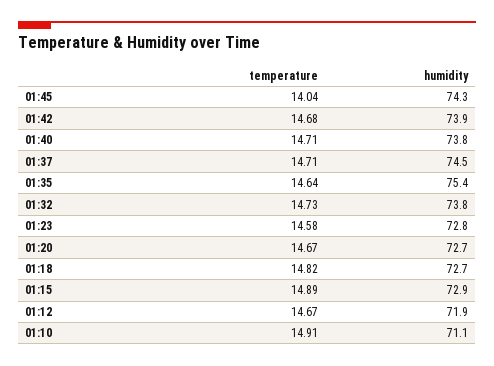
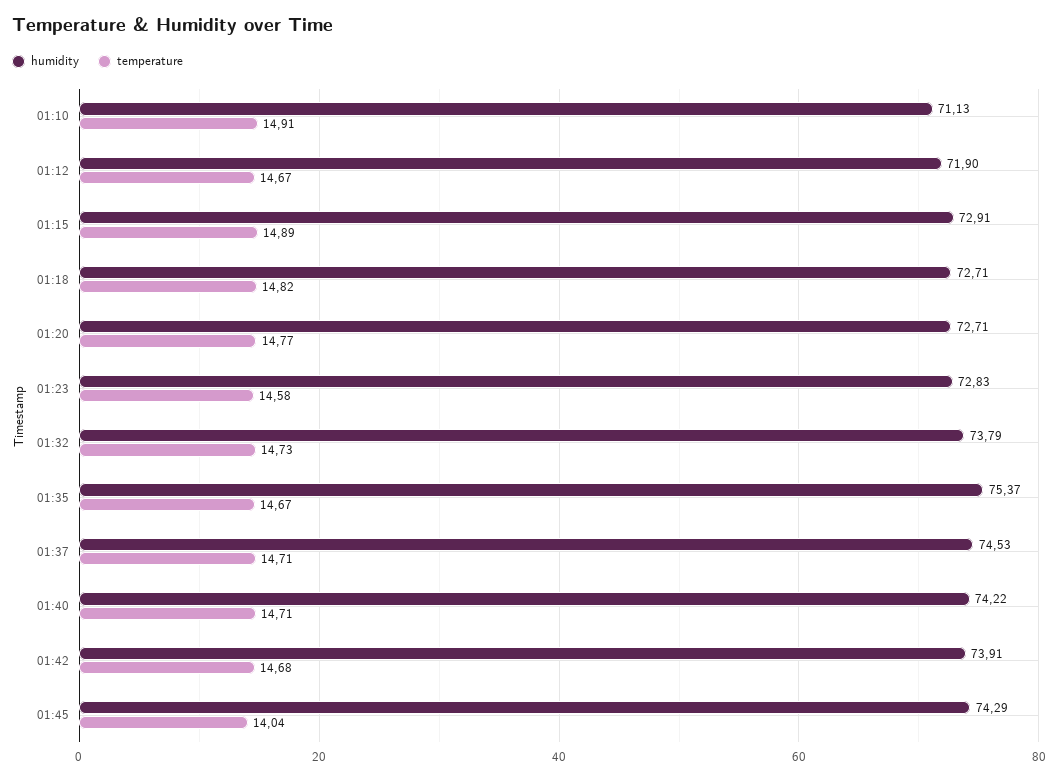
  {
    "temperature": {
      "01:45": 14.04,
      "01:42": 14.68,
      "01:40": 14.71,
      "01:37": 14.71,
-     "01:35": 14.64,
+     "01:35": 14.67,
      "01:32": 14.73,
      "01:23": 14.58,
-     "01:20": 14.67,
+     "01:20": 14.77,
      "01:18": 14.82,
      "01:15": 14.89,
      "01:12": 14.67,
      "01:10": 14.91
    },
    "humidity": {
      "01:45": 74.29,
      "01:42": 73.91,
-     "01:40": 73.8,
+     "01:40": 74.22,
      "01:37": 74.53,
      "01:35": 75.37,
      "01:32": 73.79,
      "01:23": 72.83,
      "01:20": 72.71,
      "01:18": 72.71,
      "01:15": 72.91,
      "01:12": 71.9,
      "01:10": 71.13
    }
  }

